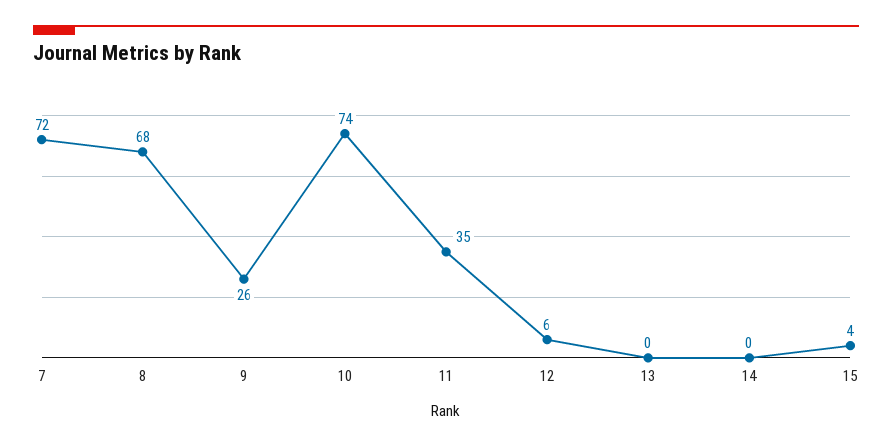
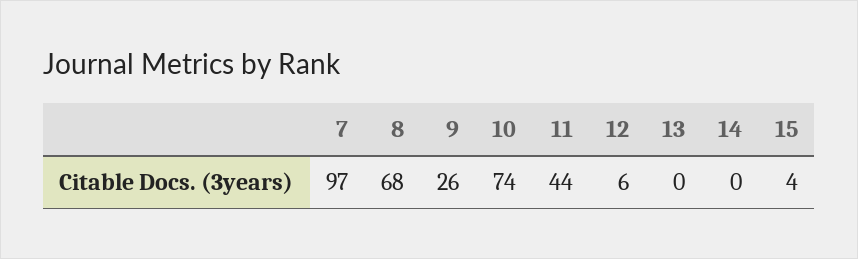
  {
-   "7": 72,
+   "7": 97,
    "8": 68,
    "9": 26,
    "10": 74,
-   "11": 35,
+   "11": 44,
    "12": 6,
    "13": 0,
    "14": 0,
    "15": 4
  }

